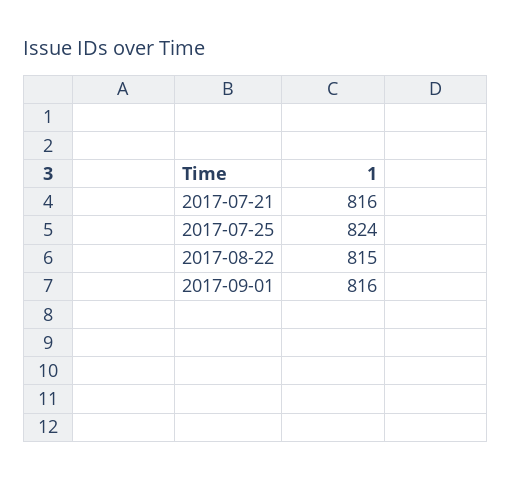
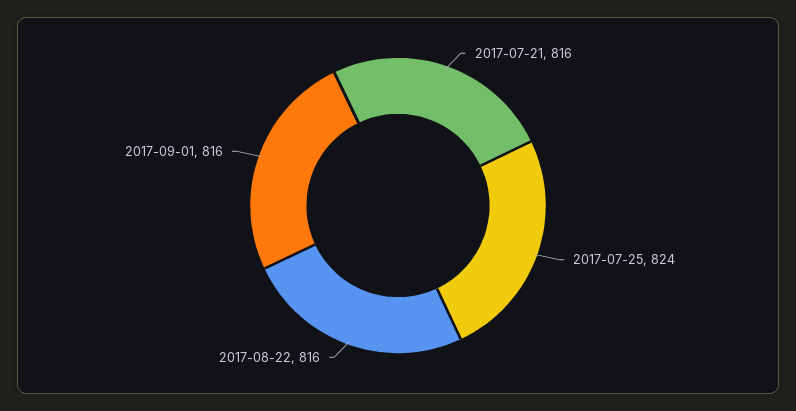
  {
    "2017-07-21": 816,
    "2017-07-25": 824,
-   "2017-08-22": 815,
+   "2017-08-22": 816,
    "2017-09-01": 816
  }

